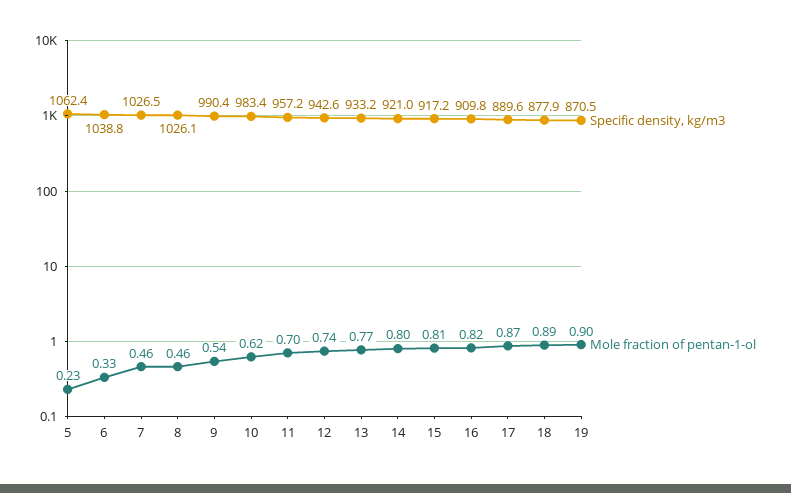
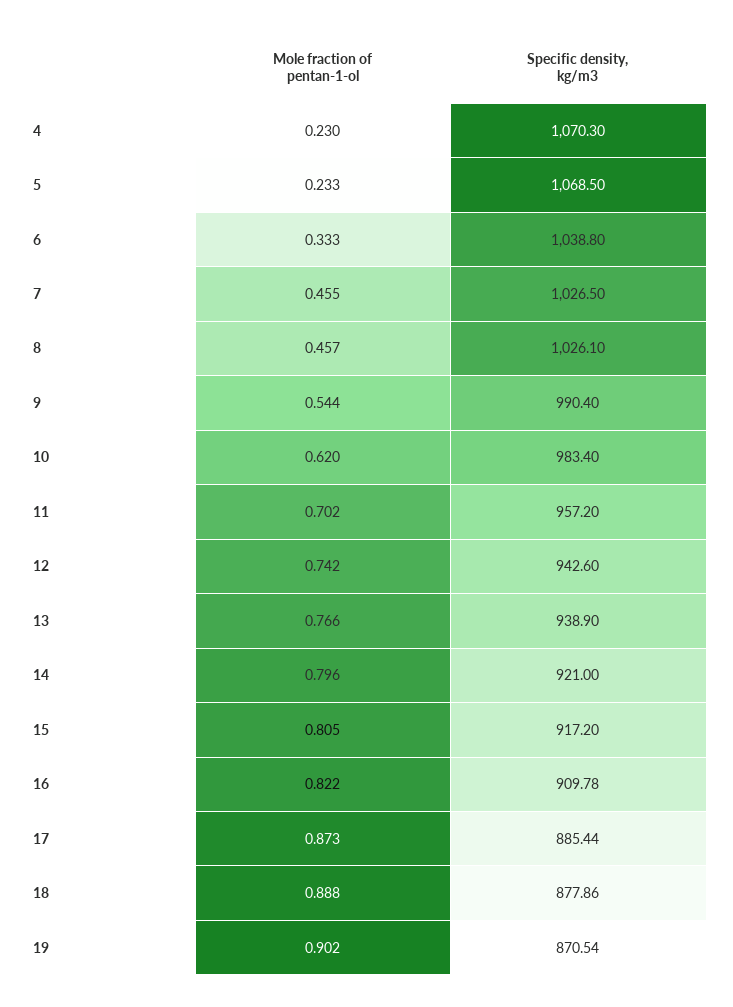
  {
    "Specific density, kg/m3": {
-     "5": 1062.4,
+     "5": 1068.5,
      "6": 1038.8,
      "7": 1026.5,
      "8": 1026.1,
      "9": 990.4,
      "10": 983.4,
      "11": 957.2,
      "12": 942.6,
-     "13": 933.2,
+     "13": 938.9,
      "14": 921,
      "15": 917.2,
      "16": 909.78,
-     "17": 889.6,
+     "17": 885.44,
      "18": 877.86,
-     "19": 870.54
+     "19": 870.54,
+     "4": 1070.3
    },
    "Mole fraction of pentan-1-ol": {
      "5": 0.233,
      "6": 0.333,
      "7": 0.455,
      "8": 0.457,
      "9": 0.544,
      "10": 0.62,
      "11": 0.702,
      "12": 0.742,
      "13": 0.766,
      "14": 0.796,
      "15": 0.805,
      "16": 0.822,
      "17": 0.873,
      "18": 0.888,
-     "19": 0.902
+     "19": 0.902,
+     "4": 0.23
    }
  }

